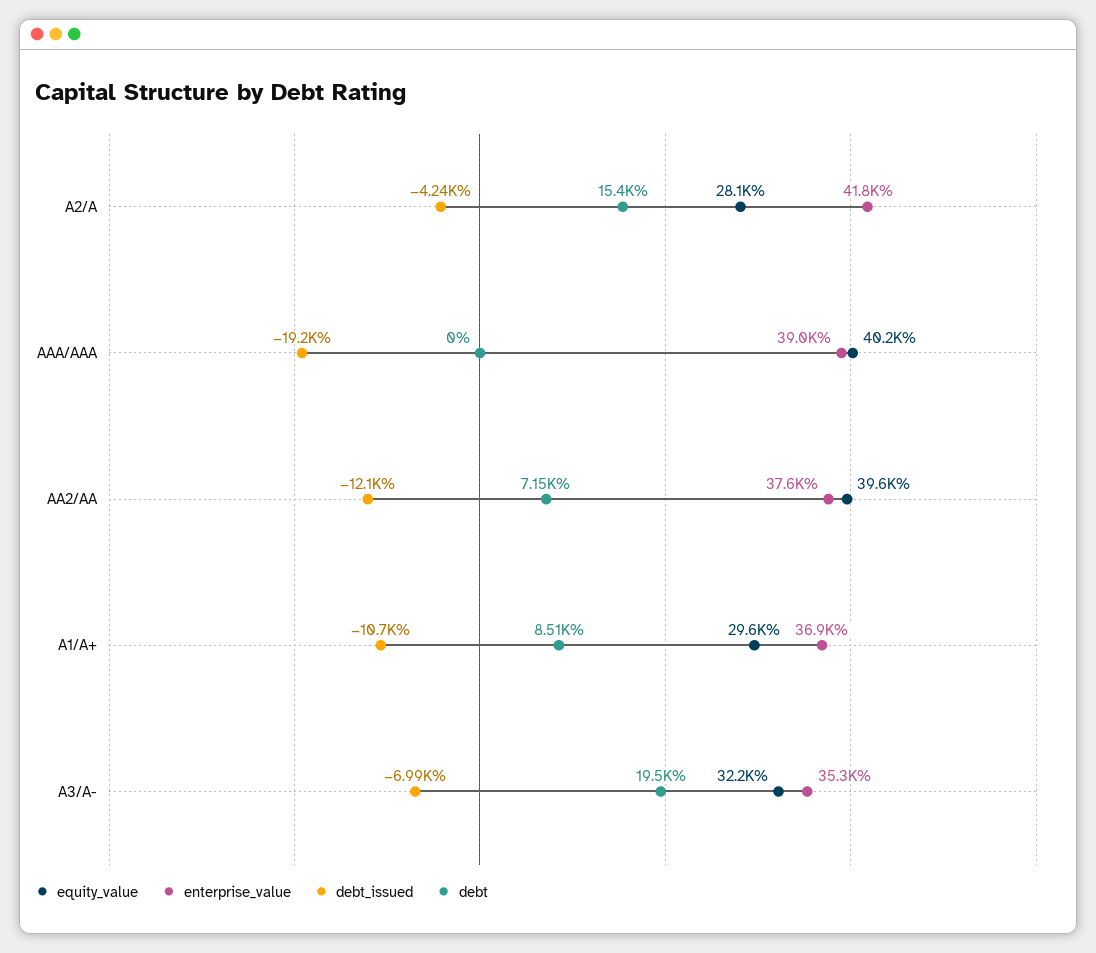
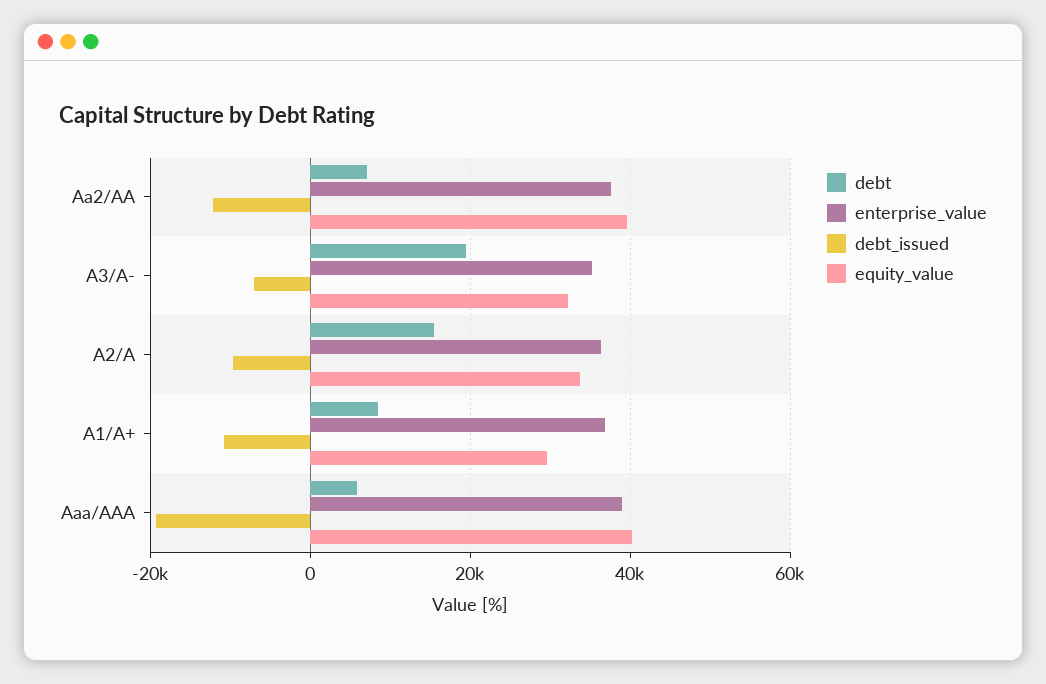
  {
    "equity_value": {
-     "A2/A": 28100,
+     "A2/A": 34000,
      "AAA/AAA": 40200,
      "AA2/AA": 39600,
      "A1/A+": 29600,
      "A3/A-": 32200
    },
    "enterprise_value": {
-     "A2/A": 41800,
+     "A2/A": 36000,
      "AAA/AAA": 39000,
      "AA2/AA": 37600,
      "A1/A+": 36900,
      "A3/A-": 35300
    },
    "debt_issued": {
-     "A2/A": -4240,
+     "A2/A": -10000,
      "AAA/AAA": -19200,
      "AA2/AA": -12100,
      "A1/A+": -10700,
      "A3/A-": -6990
    },
    "debt": {
      "A2/A": 15400,
-     "AAA/AAA": 0,
+     "AAA/AAA": 6000,
      "AA2/AA": 7150,
      "A1/A+": 8510,
      "A3/A-": 19500
    }
  }

